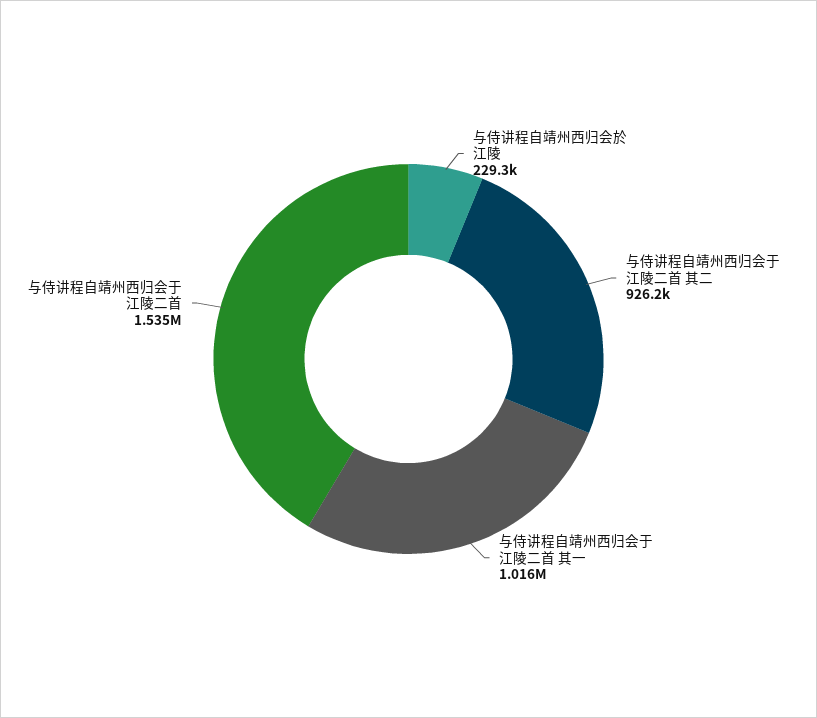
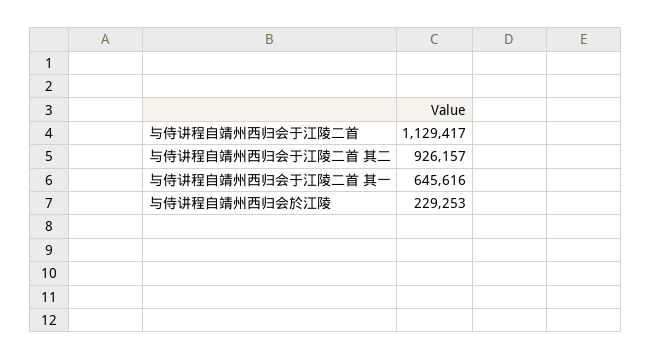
  {
    "与侍讲程自靖州西归会於江陵": 229253,
    "与侍讲程自靖州西归会于江陵二首 其二": 926157,
-   "与侍讲程自靖州西归会于江陵二首 其一": 1016000,
+   "与侍讲程自靖州西归会于江陵二首 其一": 645616,
-   "与侍讲程自靖州西归会于江陵二首": 1535000
+   "与侍讲程自靖州西归会于江陵二首": 1129417
  }

